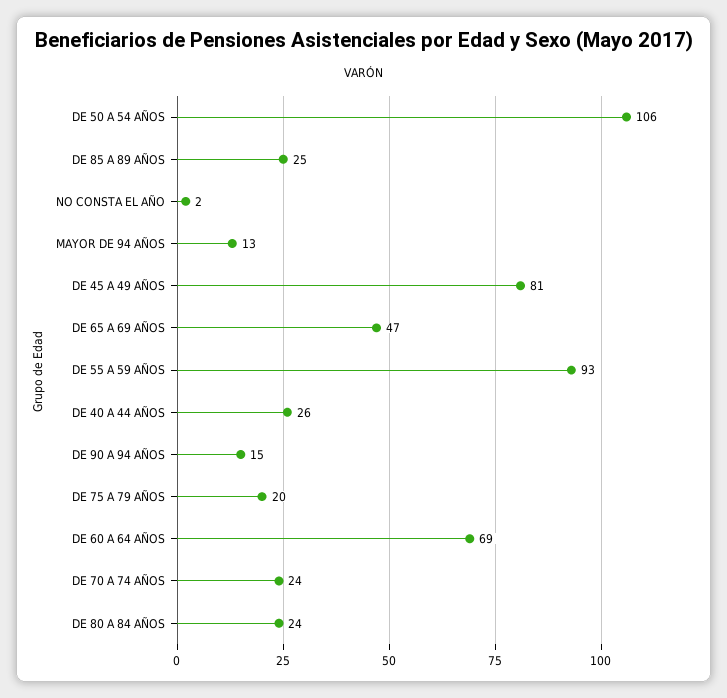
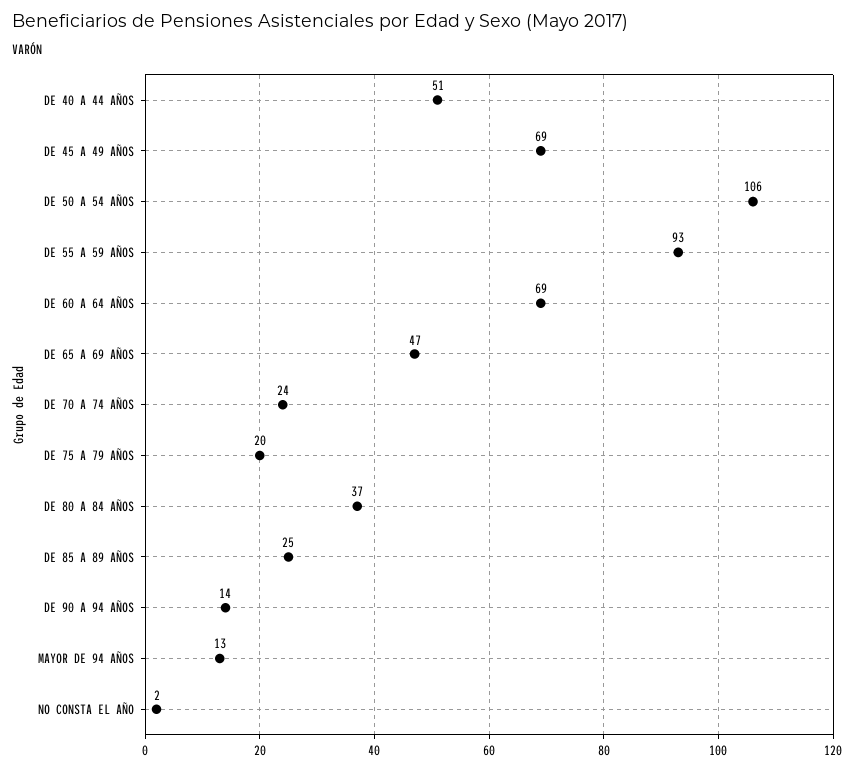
  {
    "DE 50 A 54 AÑOS": 106,
    "DE 85 A 89 AÑOS": 25,
    "NO CONSTA EL AÑO": 2,
    "MAYOR DE 94 AÑOS": 13,
-   "DE 45 A 49 AÑOS": 81,
+   "DE 45 A 49 AÑOS": 69,
    "DE 65 A 69 AÑOS": 47,
    "DE 55 A 59 AÑOS": 93,
-   "DE 40 A 44 AÑOS": 26,
+   "DE 40 A 44 AÑOS": 51,
-   "DE 90 A 94 AÑOS": 15,
+   "DE 90 A 94 AÑOS": 14,
    "DE 75 A 79 AÑOS": 20,
    "DE 60 A 64 AÑOS": 69,
    "DE 70 A 74 AÑOS": 24,
-   "DE 80 A 84 AÑOS": 24
+   "DE 80 A 84 AÑOS": 37
  }

